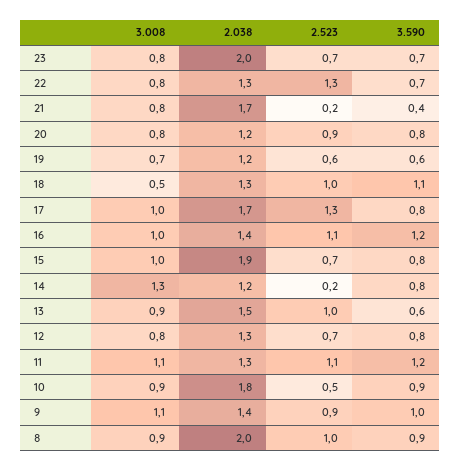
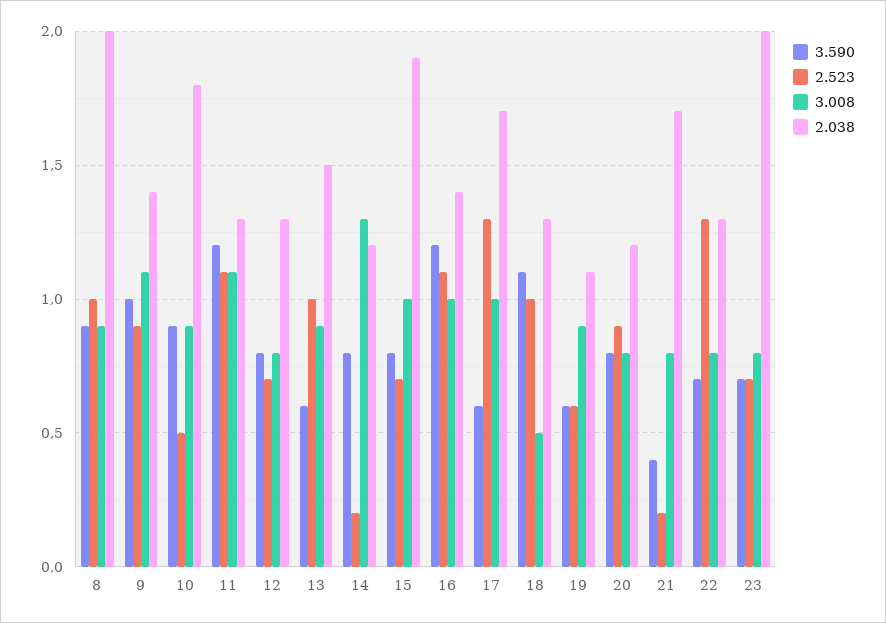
  {
    "3.008": {
      "23": 0.8,
      "22": 0.8,
      "21": 0.8,
      "20": 0.8,
-     "19": 0.7,
+     "19": 0.9,
      "18": 0.5,
      "17": 1,
      "16": 1,
      "15": 1,
      "14": 1.3,
      "13": 0.9,
      "12": 0.8,
      "11": 1.1,
      "10": 0.9,
      "9": 1.1,
      "8": 0.9
    },
    "2.038": {
      "23": 2,
      "22": 1.3,
      "21": 1.7,
      "20": 1.2,
-     "19": 1.2,
+     "19": 1.1,
      "18": 1.3,
      "17": 1.7,
      "16": 1.4,
      "15": 1.9,
      "14": 1.2,
      "13": 1.5,
      "12": 1.3,
      "11": 1.3,
      "10": 1.8,
      "9": 1.4,
      "8": 2
    },
    "2.523": {
      "23": 0.7,
      "22": 1.3,
      "21": 0.2,
      "20": 0.9,
      "19": 0.6,
      "18": 1,
      "17": 1.3,
      "16": 1.1,
      "15": 0.7,
      "14": 0.2,
      "13": 1,
      "12": 0.7,
      "11": 1.1,
      "10": 0.5,
      "9": 0.9,
      "8": 1
    },
    "3.590": {
      "23": 0.7,
      "22": 0.7,
      "21": 0.4,
      "20": 0.8,
      "19": 0.6,
      "18": 1.1,
-     "17": 0.8,
+     "17": 0.6,
      "16": 1.2,
      "15": 0.8,
      "14": 0.8,
      "13": 0.6,
      "12": 0.8,
      "11": 1.2,
      "10": 0.9,
      "9": 1,
      "8": 0.9
    }
  }

